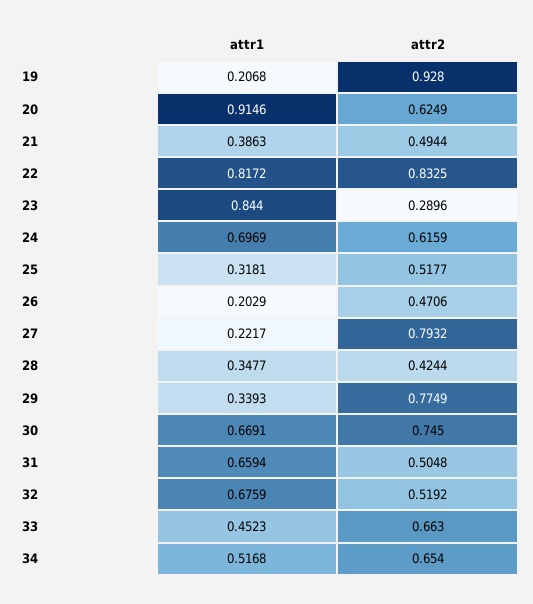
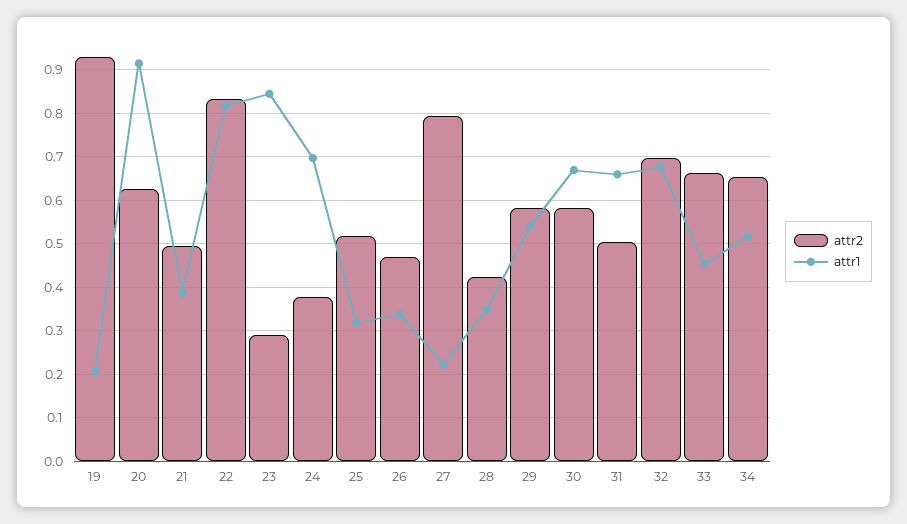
  {
    "attr1": {
      "19": 0.2068,
      "20": 0.9146,
      "21": 0.3863,
      "22": 0.8172,
      "23": 0.844,
      "24": 0.6969,
      "25": 0.3181,
-     "26": 0.2029,
+     "26": 0.34,
      "27": 0.2217,
      "28": 0.3477,
-     "29": 0.3393,
+     "29": 0.54,
      "30": 0.6691,
      "31": 0.6594,
      "32": 0.6759,
      "33": 0.4523,
      "34": 0.5168
    },
    "attr2": {
      "19": 0.928,
      "20": 0.6249,
      "21": 0.4944,
      "22": 0.8325,
      "23": 0.2896,
-     "24": 0.6159,
+     "24": 0.38,
      "25": 0.5177,
      "26": 0.4706,
      "27": 0.7932,
      "28": 0.4244,
-     "29": 0.7749,
+     "29": 0.58,
-     "30": 0.745,
+     "30": 0.58,
      "31": 0.5048,
-     "32": 0.5192,
+     "32": 0.7,
      "33": 0.663,
      "34": 0.654
    }
  }

